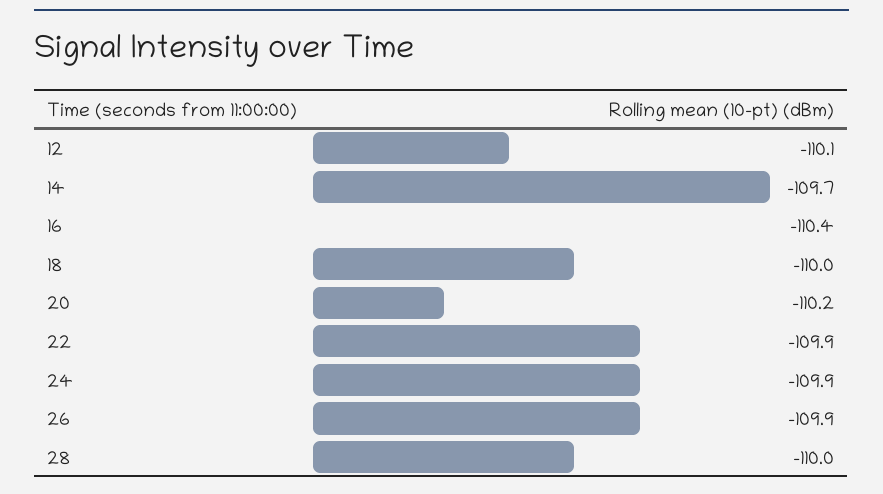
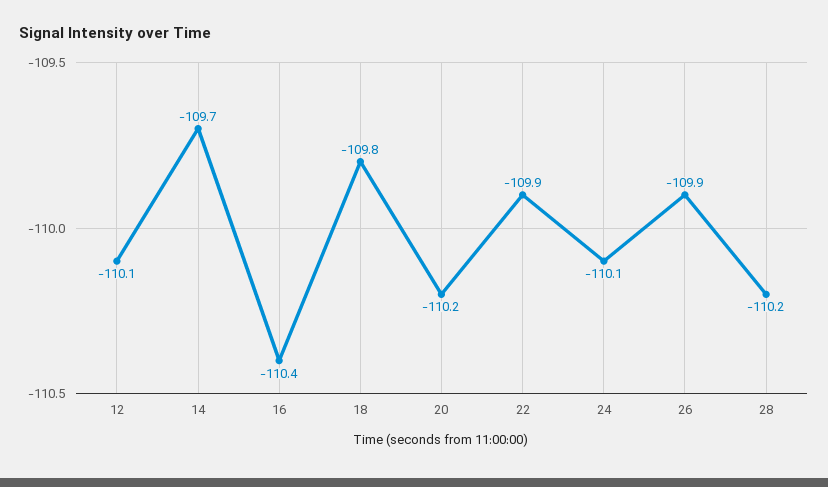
  {
    "12": -110.1,
    "14": -109.7,
    "16": -110.4,
-   "18": -110,
+   "18": -109.8,
    "20": -110.2,
    "22": -109.9,
-   "24": -109.9,
+   "24": -110.1,
    "26": -109.9,
-   "28": -110
+   "28": -110.2
  }

